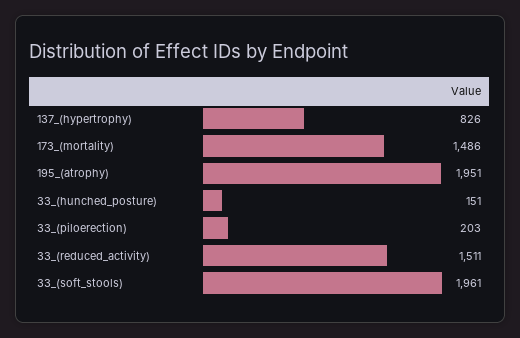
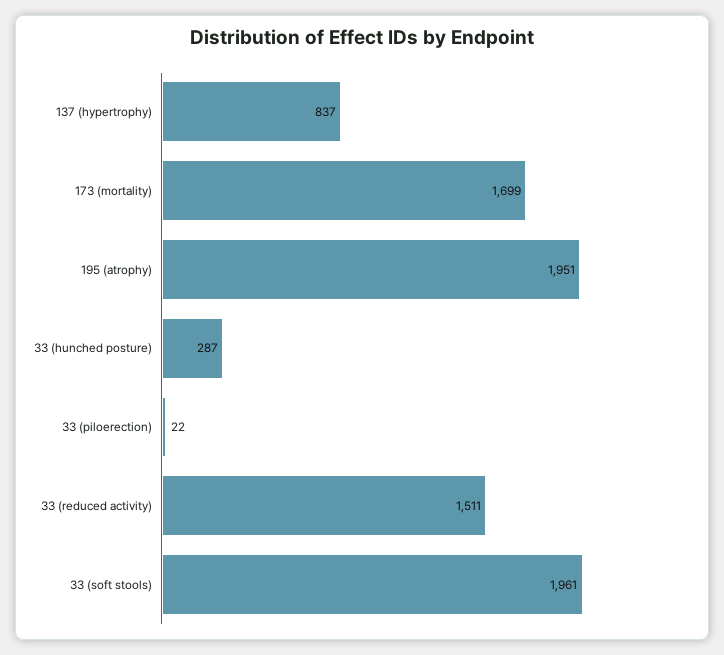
  {
-   "137_(hypertrophy)": 826,
+   "137_(hypertrophy)": 837,
-   "173_(mortality)": 1486,
+   "173_(mortality)": 1699,
    "195_(atrophy)": 1951,
-   "33_(hunched_posture)": 151,
+   "33_(hunched_posture)": 287,
-   "33_(piloerection)": 203,
+   "33_(piloerection)": 22,
    "33_(reduced_activity)": 1511,
    "33_(soft_stools)": 1961
  }

